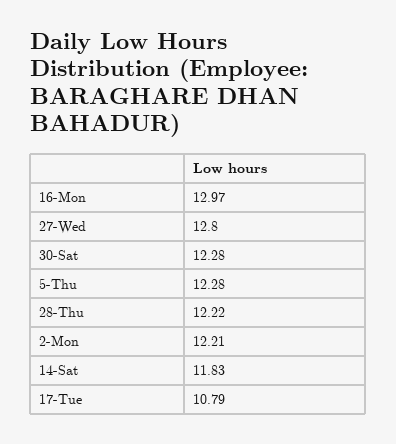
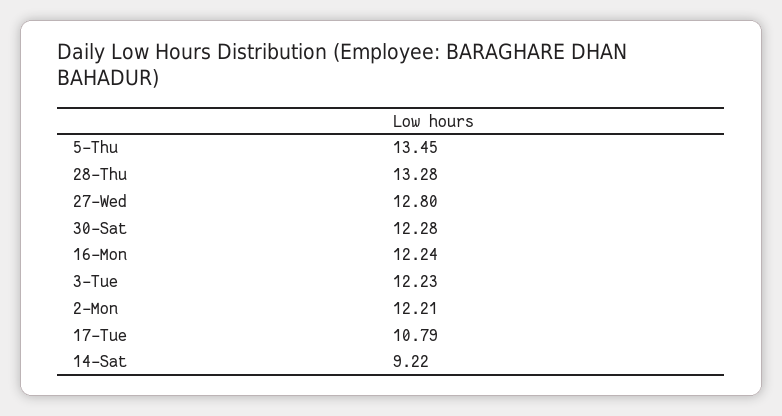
  {
-   "16-Mon": 12.97,
+   "16-Mon": 12.24,
    "27-Wed": 12.8,
    "30-Sat": 12.28,
-   "5-Thu": 12.28,
+   "5-Thu": 13.45,
-   "28-Thu": 12.22,
+   "28-Thu": 13.28,
    "2-Mon": 12.21,
-   "14-Sat": 11.83,
+   "14-Sat": 9.22,
-   "17-Tue": 10.79
+   "17-Tue": 10.79,
+   "3-Tue": 12.23
  }

